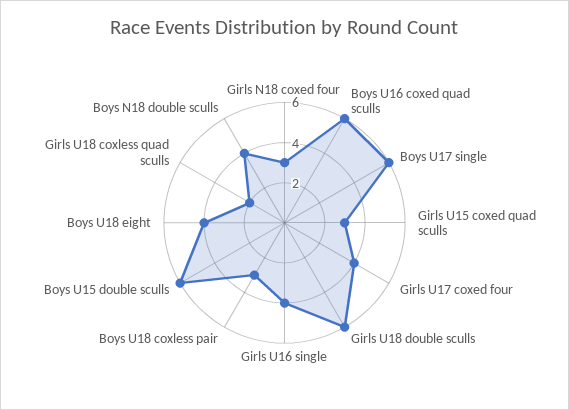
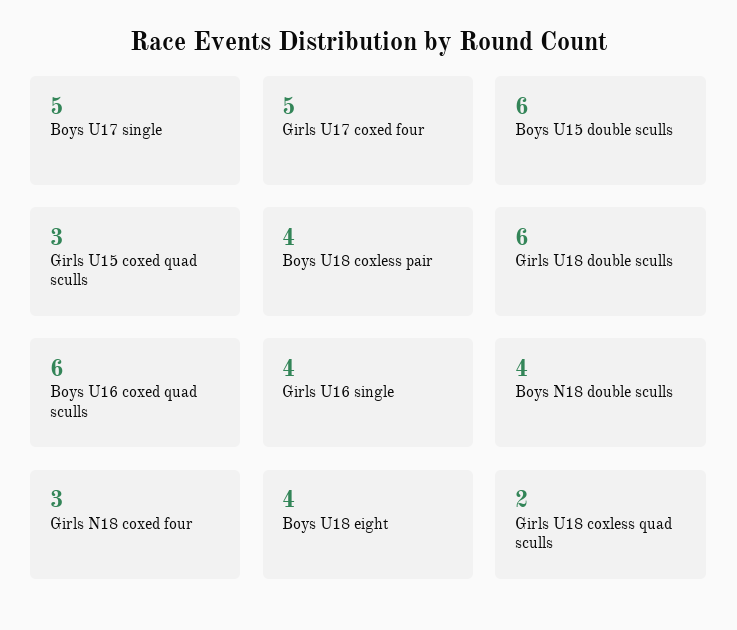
  {
    "Girls N18 coxed four": 3,
    "Boys U16 coxed quad sculls": 6,
-   "Boys U17 single": 6,
+   "Boys U17 single": 5,
    "Girls U15 coxed quad sculls": 3,
-   "Girls U17 coxed four": 4,
+   "Girls U17 coxed four": 5,
    "Girls U18 double sculls": 6,
    "Girls U16 single": 4,
-   "Boys U18 coxless pair": 3,
+   "Boys U18 coxless pair": 4,
    "Boys U15 double sculls": 6,
    "Boys U18 eight": 4,
    "Girls U18 coxless quad sculls": 2,
    "Boys N18 double sculls": 4
  }

